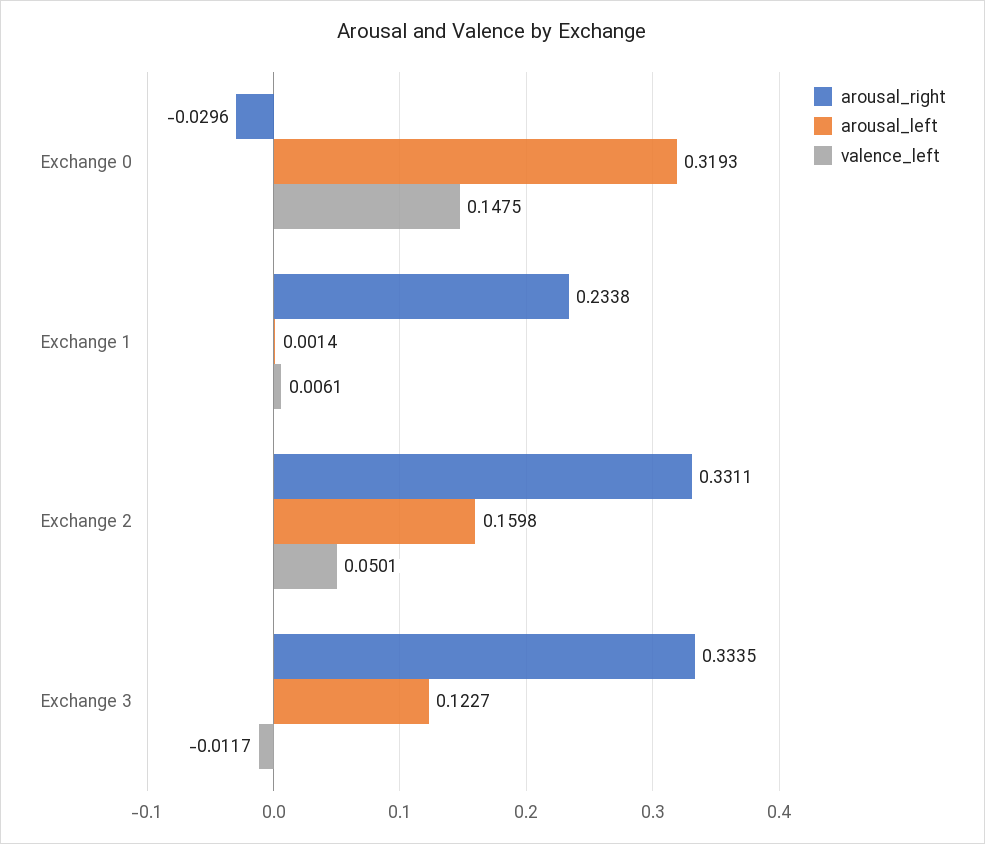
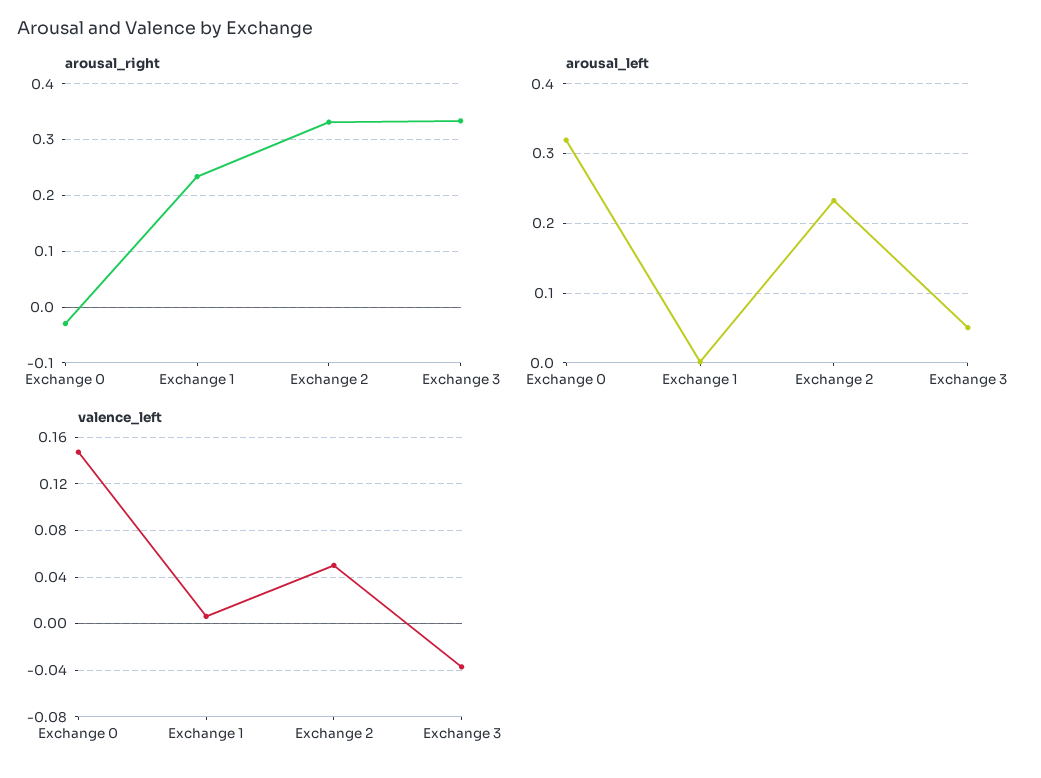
  {
    "arousal_right": {
      "Exchange 0": -0.0296,
      "Exchange 1": 0.2338,
      "Exchange 2": 0.3311,
      "Exchange 3": 0.3335
    },
    "arousal_left": {
      "Exchange 0": 0.3193,
      "Exchange 1": 0.0014,
-     "Exchange 2": 0.1598,
+     "Exchange 2": 0.23,
-     "Exchange 3": 0.1227
+     "Exchange 3": 0.05
    },
    "valence_left": {
      "Exchange 0": 0.1475,
      "Exchange 1": 0.0061,
      "Exchange 2": 0.0501,
-     "Exchange 3": -0.0117
+     "Exchange 3": -0.04
    }
  }

